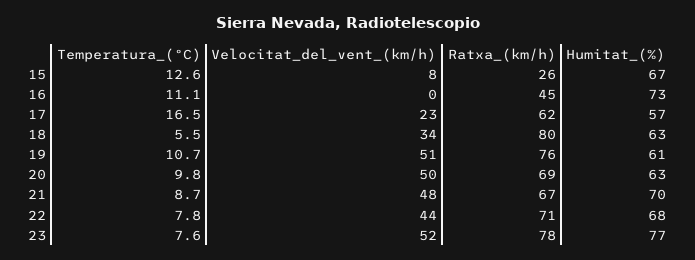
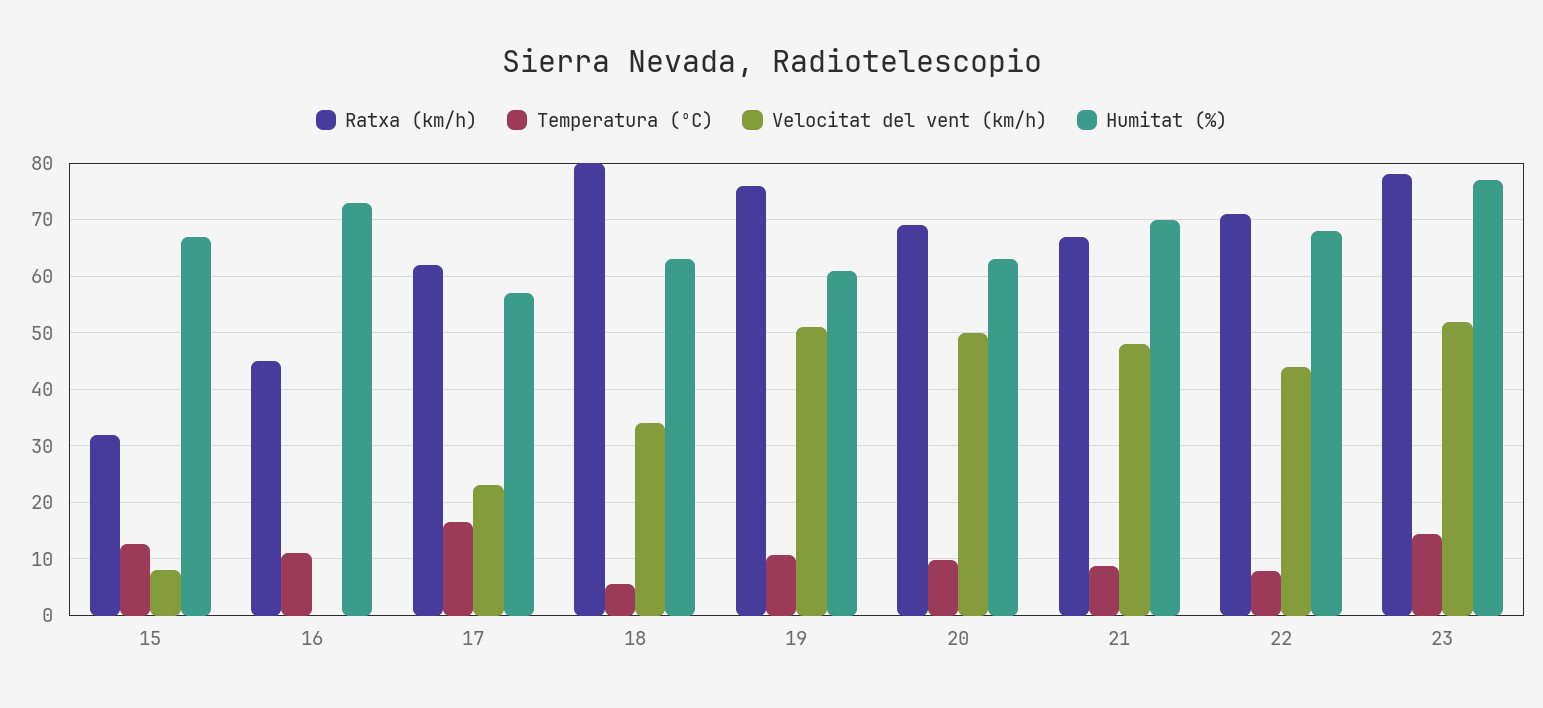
  {
    "Temperatura_(ºC)": {
      "15": 12.6,
      "16": 11.1,
      "17": 16.5,
      "18": 5.5,
      "19": 10.7,
      "20": 9.8,
      "21": 8.7,
      "22": 7.8,
-     "23": 7.6
+     "23": 14
    },
    "Velocitat_del_vent_(km/h)": {
      "15": 8,
      "16": 0,
      "17": 23,
      "18": 34,
      "19": 51,
      "20": 50,
      "21": 48,
      "22": 44,
      "23": 52
    },
    "Ratxa_(km/h)": {
-     "15": 26,
+     "15": 32,
      "16": 45,
      "17": 62,
      "18": 80,
      "19": 76,
      "20": 69,
      "21": 67,
      "22": 71,
      "23": 78
    },
    "Humitat_(%)": {
      "15": 67,
      "16": 73,
      "17": 57,
      "18": 63,
      "19": 61,
      "20": 63,
      "21": 70,
      "22": 68,
      "23": 77
    }
  }

